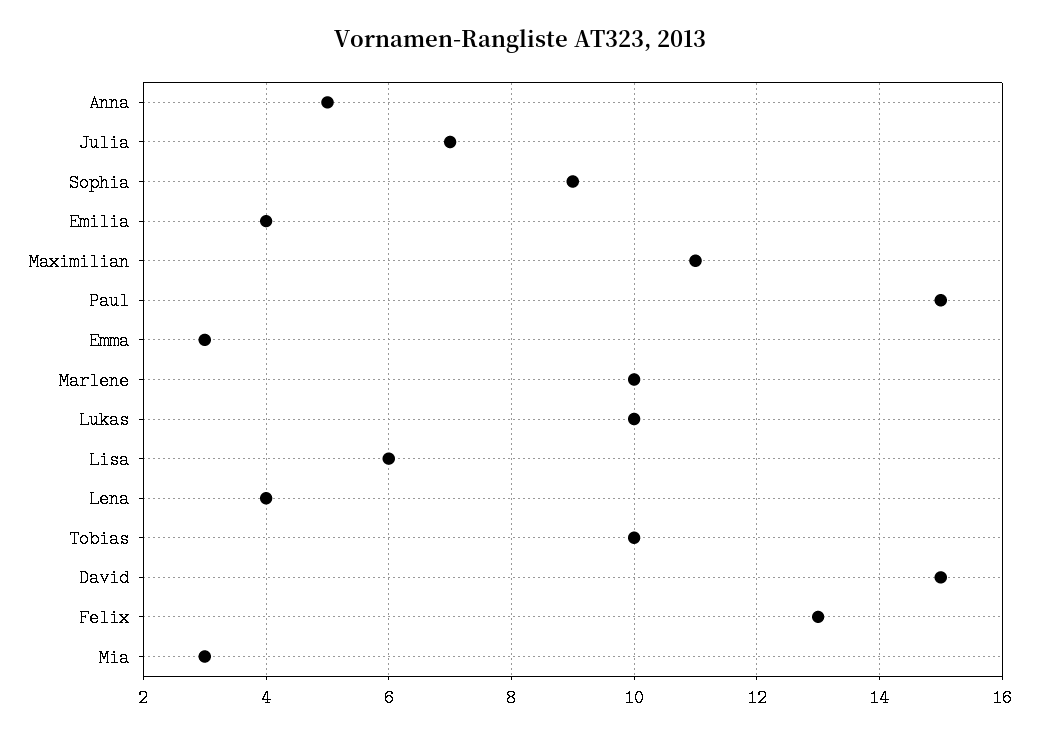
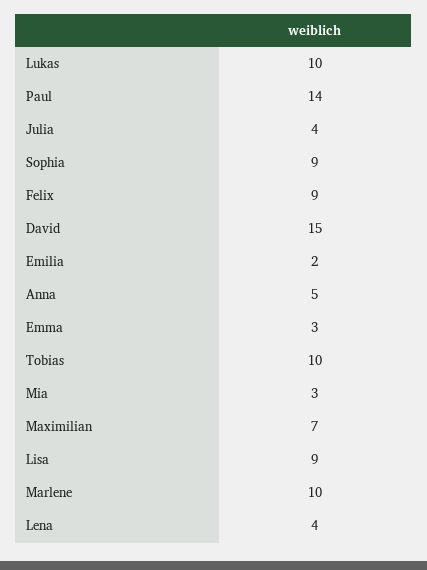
  {
    "Anna": 5,
-   "Julia": 7,
+   "Julia": 4,
    "Sophia": 9,
-   "Emilia": 4,
+   "Emilia": 2,
-   "Maximilian": 11,
+   "Maximilian": 7,
-   "Paul": 15,
+   "Paul": 14,
    "Emma": 3,
    "Marlene": 10,
    "Lukas": 10,
-   "Lisa": 6,
+   "Lisa": 9,
    "Lena": 4,
    "Tobias": 10,
    "David": 15,
-   "Felix": 13,
+   "Felix": 9,
    "Mia": 3
  }

